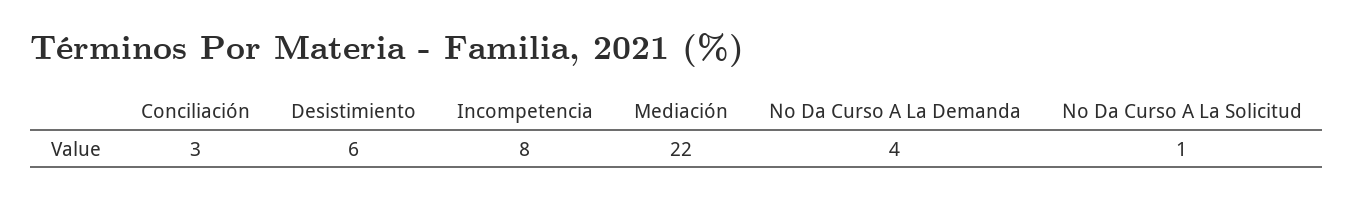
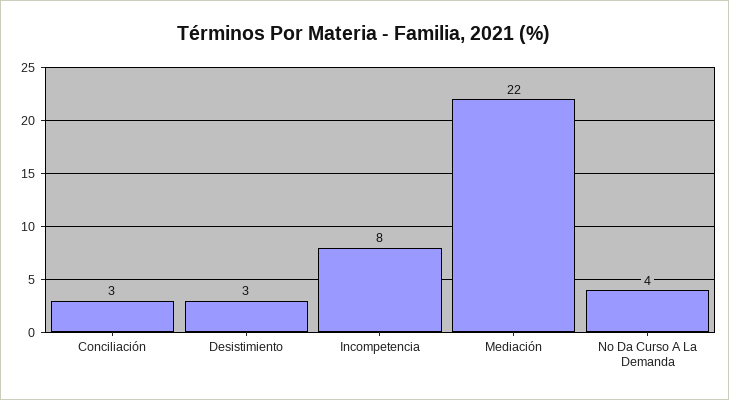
  {
    "Conciliación": 3,
-   "Desistimiento": 6,
+   "Desistimiento": 3,
    "Incompetencia": 8,
    "Mediación": 22,
-   "No Da Curso A La Demanda": 4,
+   "No Da Curso A La Demanda": 4
-   "No Da Curso A La Solicitud": 1
  }

